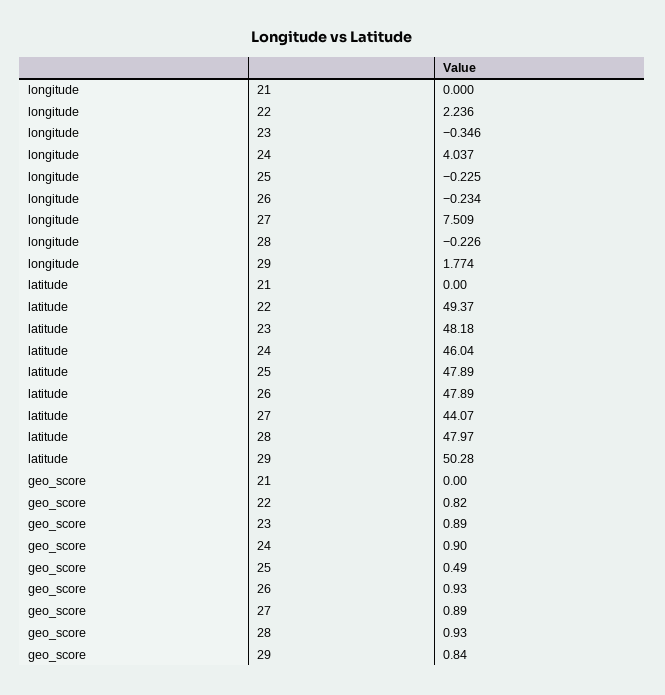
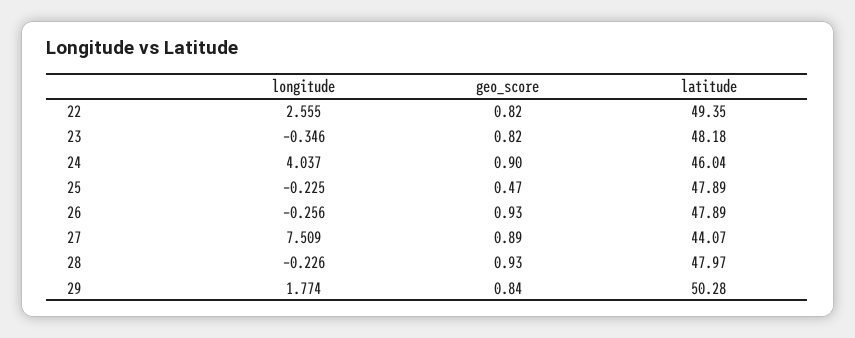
  {
    "longitude": {
-     "21": 0,
-     "22": 2.236,
+     "22": 2.555,
      "23": -0.346,
      "24": 4.037,
      "25": -0.225,
-     "26": -0.234,
+     "26": -0.256,
      "27": 7.509,
      "28": -0.226,
      "29": 1.774
    },
    "latitude": {
-     "21": 0,
-     "22": 49.37,
+     "22": 49.35,
      "23": 48.18,
      "24": 46.04,
      "25": 47.89,
      "26": 47.89,
      "27": 44.07,
      "28": 47.97,
      "29": 50.28
    },
    "geo_score": {
-     "21": 0,
      "22": 0.82,
-     "23": 0.89,
+     "23": 0.82,
      "24": 0.9,
-     "25": 0.49,
+     "25": 0.47,
      "26": 0.93,
      "27": 0.89,
      "28": 0.93,
      "29": 0.84
    }
  }

